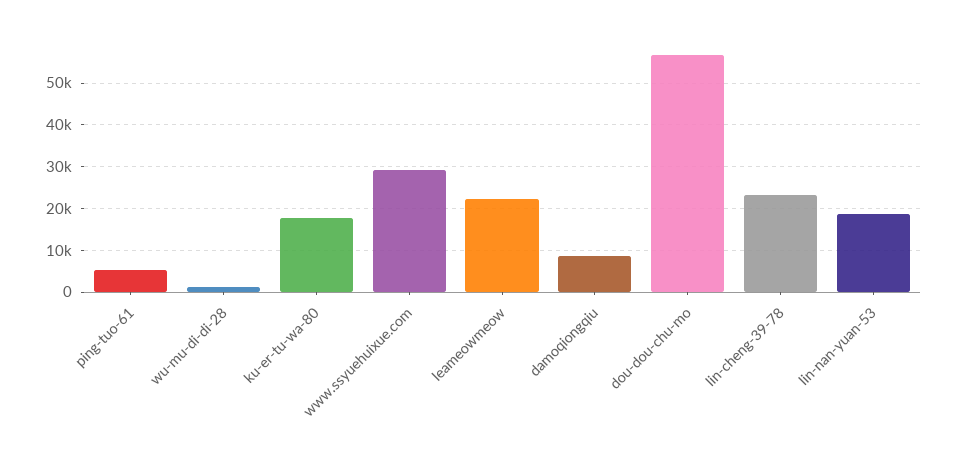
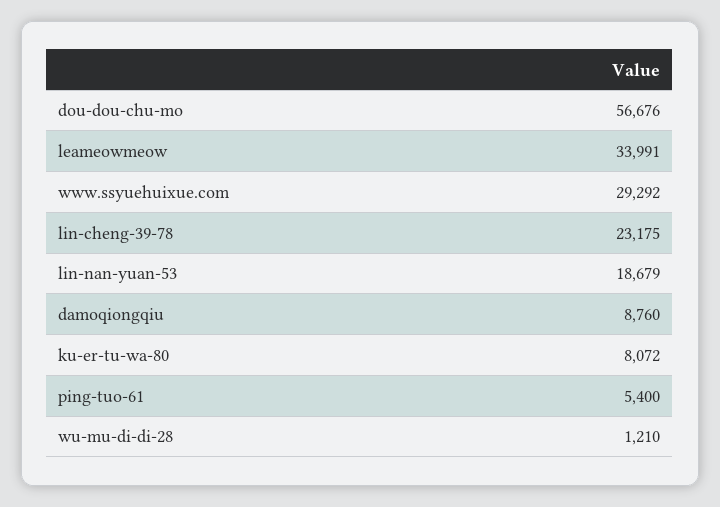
  {
    "ping-tuo-61": 5400,
    "wu-mu-di-di-28": 1210,
-   "ku-er-tu-wa-80": 18000,
+   "ku-er-tu-wa-80": 8072,
    "www.ssyuehuixue.com": 29292,
-   "leameowmeow": 22000,
+   "leameowmeow": 33991,
    "damoqiongqiu": 8760,
    "dou-dou-chu-mo": 56676,
    "lin-cheng-39-78": 23175,
    "lin-nan-yuan-53": 18679
  }

